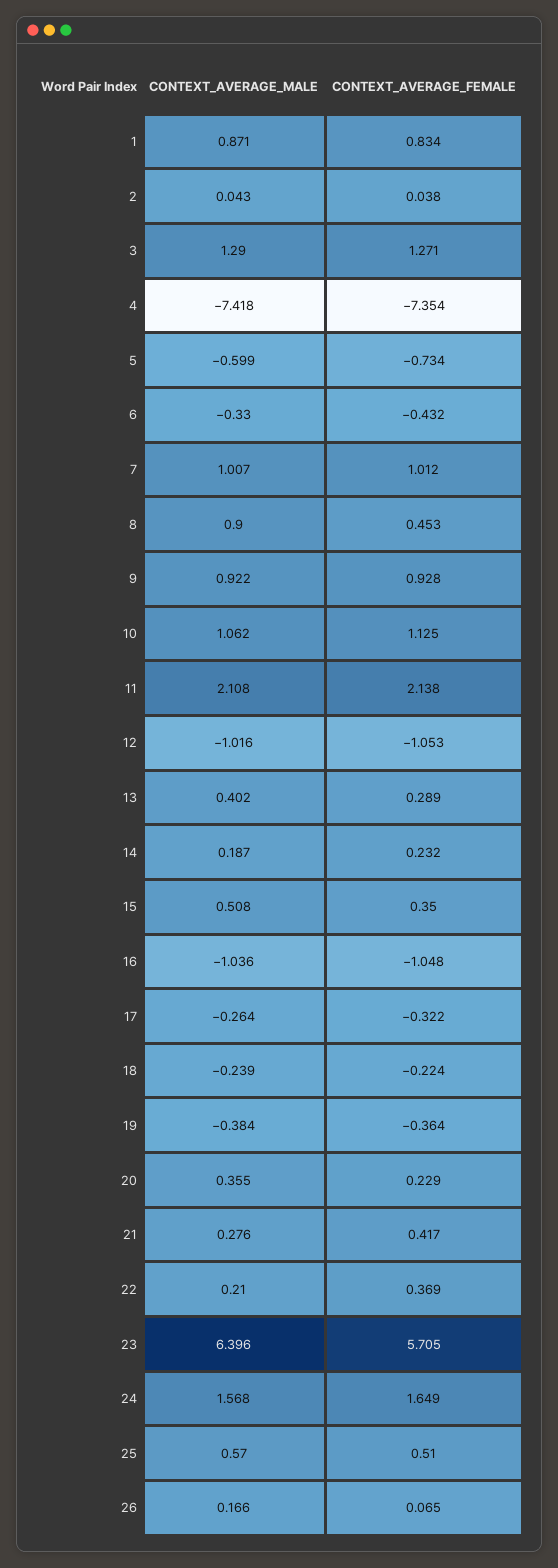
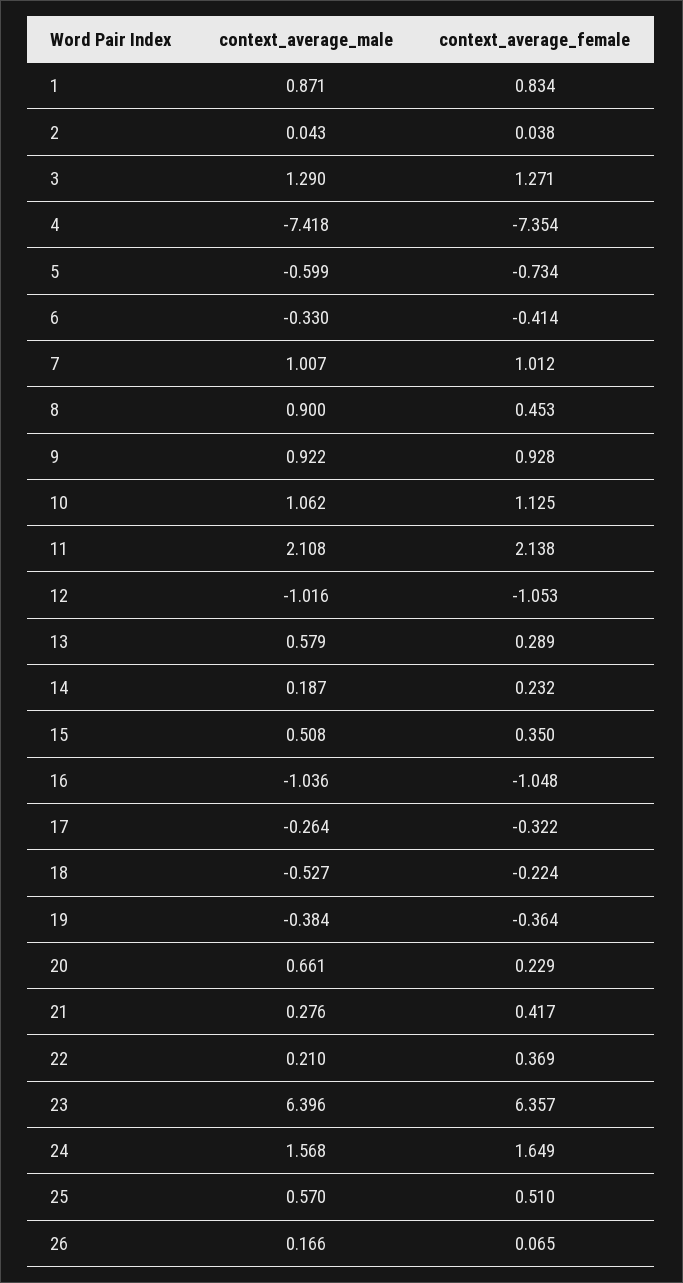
  {
    "CONTEXT_AVERAGE_MALE": {
      "1": 0.871,
      "2": 0.043,
      "3": 1.29,
      "4": -7.418,
      "5": -0.599,
      "6": -0.33,
      "7": 1.007,
      "8": 0.9,
      "9": 0.922,
      "10": 1.062,
      "11": 2.108,
      "12": -1.016,
-     "13": 0.402,
+     "13": 0.579,
      "14": 0.187,
      "15": 0.508,
      "16": -1.036,
      "17": -0.264,
-     "18": -0.239,
+     "18": -0.527,
      "19": -0.384,
-     "20": 0.355,
+     "20": 0.661,
      "21": 0.276,
      "22": 0.21,
      "23": 6.396,
      "24": 1.568,
      "25": 0.57,
      "26": 0.166
    },
    "CONTEXT_AVERAGE_FEMALE": {
      "1": 0.834,
      "2": 0.038,
      "3": 1.271,
      "4": -7.354,
      "5": -0.734,
-     "6": -0.432,
+     "6": -0.414,
      "7": 1.012,
      "8": 0.453,
      "9": 0.928,
      "10": 1.125,
      "11": 2.138,
      "12": -1.053,
      "13": 0.289,
      "14": 0.232,
      "15": 0.35,
      "16": -1.048,
      "17": -0.322,
      "18": -0.224,
      "19": -0.364,
      "20": 0.229,
      "21": 0.417,
      "22": 0.369,
-     "23": 5.705,
+     "23": 6.357,
      "24": 1.649,
      "25": 0.51,
      "26": 0.065
    }
  }

